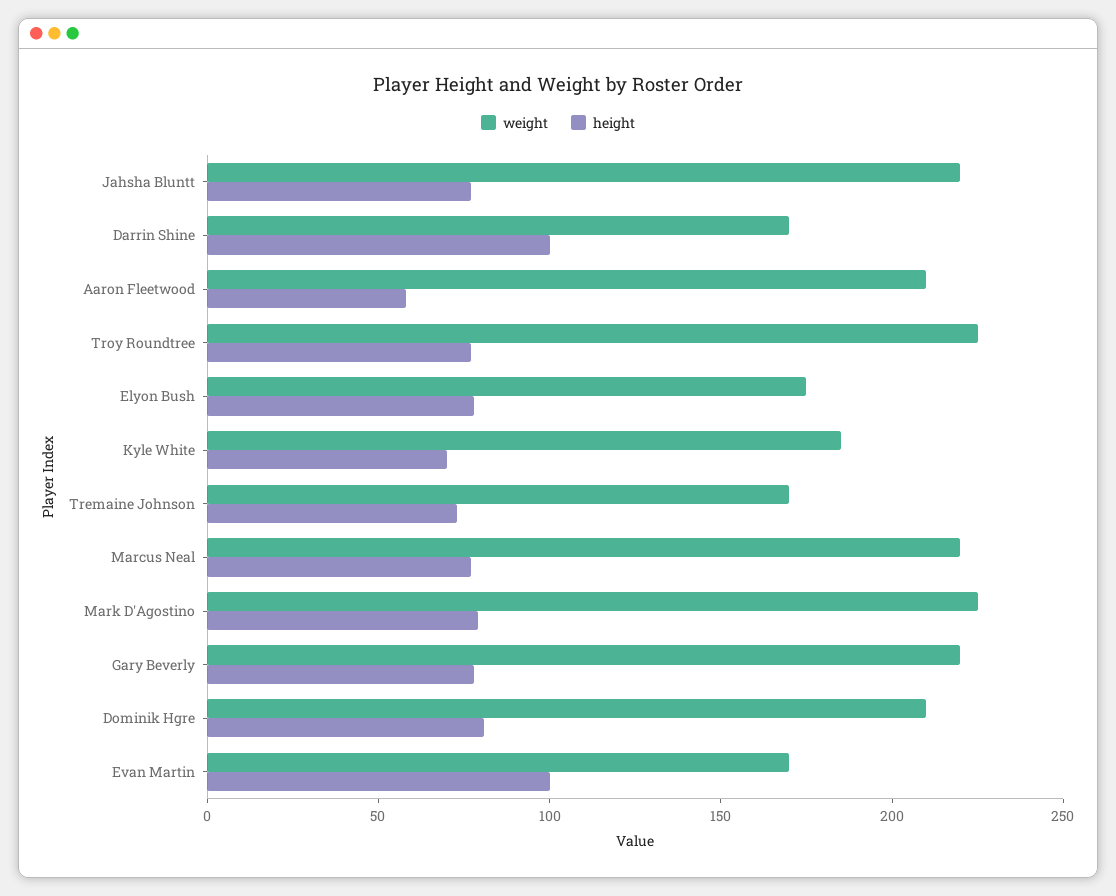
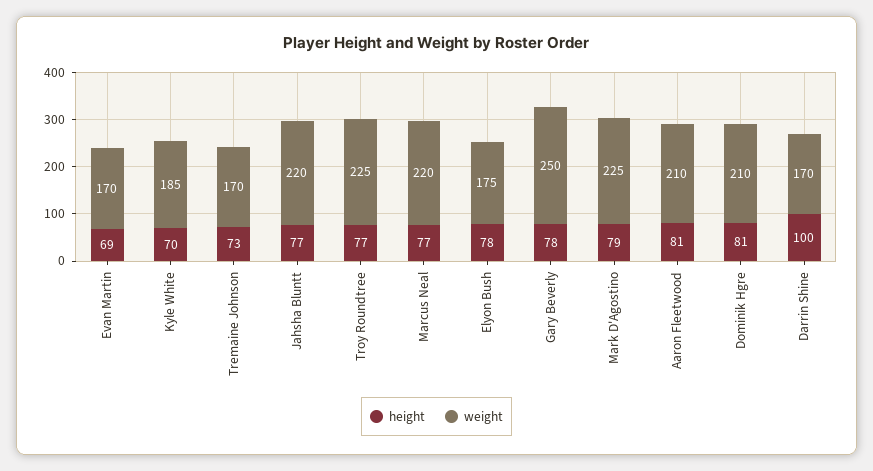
  {
    "weight": {
      "Jahsha Bluntt": 220,
      "Darrin Shine": 170,
      "Aaron Fleetwood": 210,
      "Troy Roundtree": 225,
      "Elyon Bush": 175,
      "Kyle White": 185,
      "Tremaine Johnson": 170,
      "Marcus Neal": 220,
      "Mark D'Agostino": 225,
-     "Gary Beverly": 220,
+     "Gary Beverly": 250,
      "Dominik Hgre": 210,
      "Evan Martin": 170
    },
    "height": {
      "Jahsha Bluntt": 77,
      "Darrin Shine": 100,
-     "Aaron Fleetwood": 60,
+     "Aaron Fleetwood": 81,
      "Troy Roundtree": 77,
      "Elyon Bush": 78,
      "Kyle White": 70,
      "Tremaine Johnson": 73,
      "Marcus Neal": 77,
      "Mark D'Agostino": 79,
      "Gary Beverly": 78,
      "Dominik Hgre": 81,
-     "Evan Martin": 100
+     "Evan Martin": 69
    }
  }

